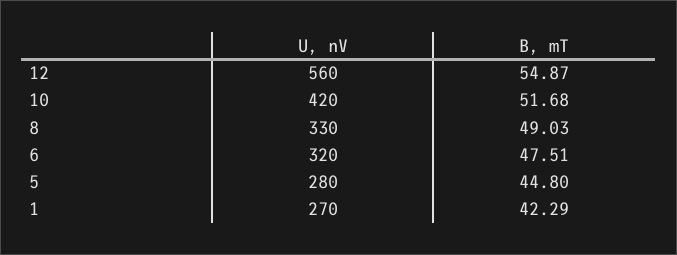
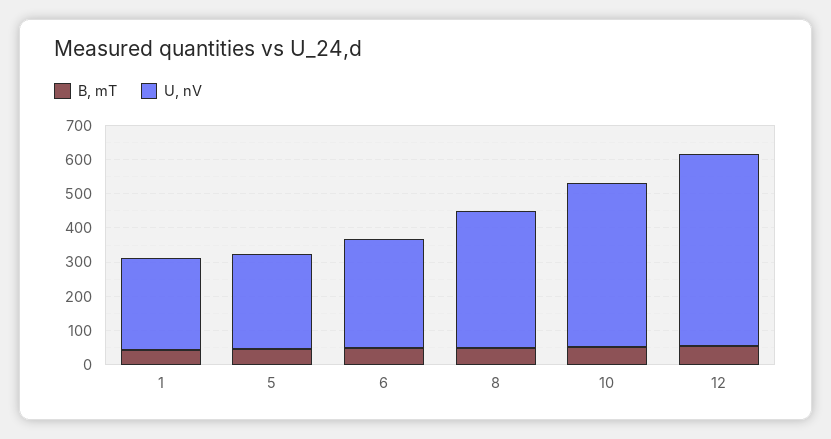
  {
    "U, nV": {
      "12": 560,
-     "10": 420,
+     "10": 475,
-     "8": 330,
+     "8": 400,
      "6": 320,
      "5": 280,
      "1": 270
    },
    "B, mT": {
      "12": 54.87,
      "10": 51.68,
      "8": 49.03,
      "6": 47.51,
      "5": 44.8,
      "1": 42.29
    }
  }

